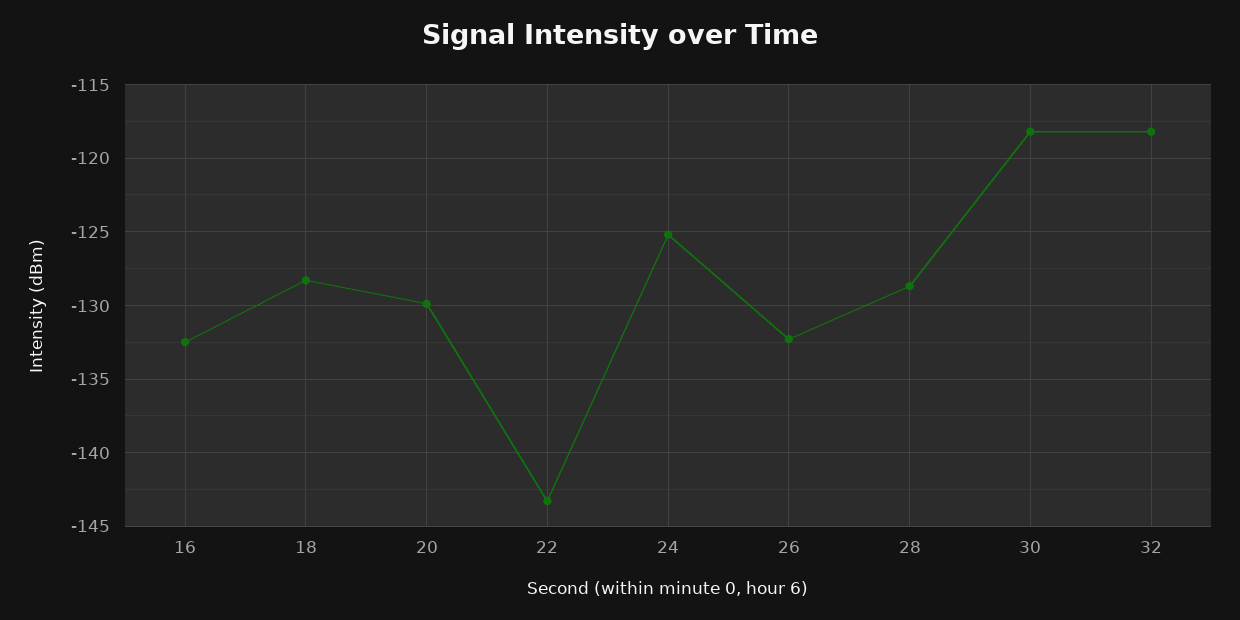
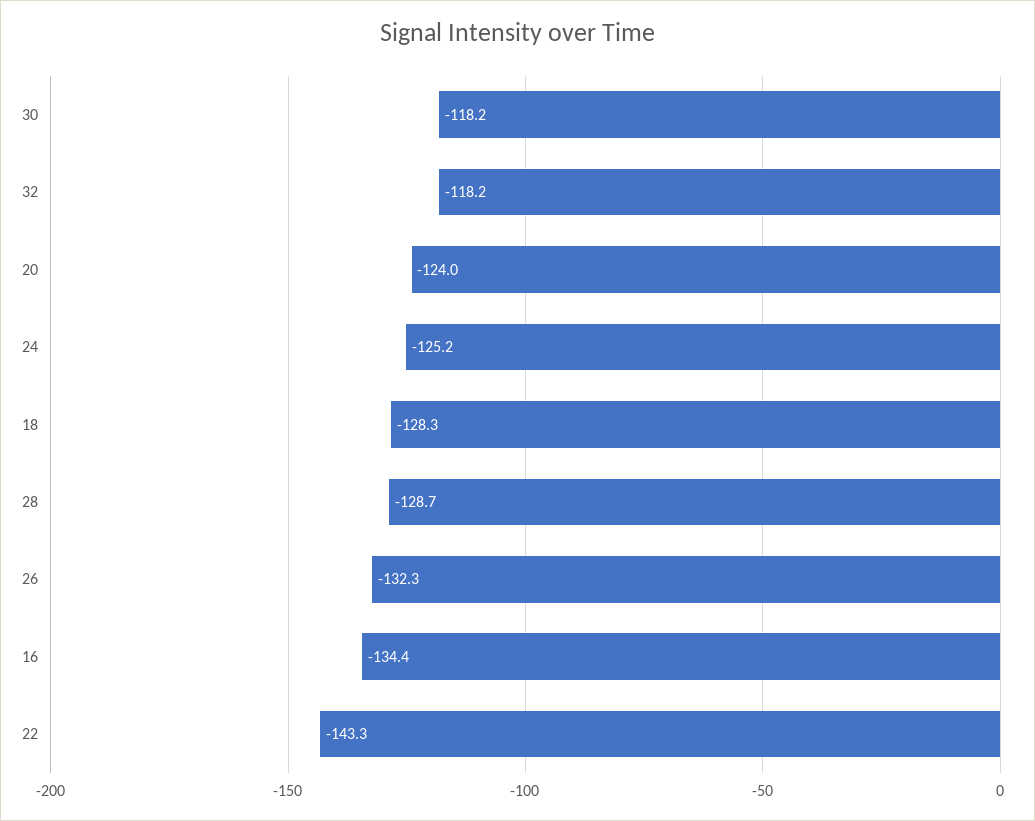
  {
-   "16": -132.5,
+   "16": -134.4,
    "18": -128.3,
-   "20": -130,
+   "20": -124,
    "22": -143.3,
    "24": -125.2,
    "26": -132.3,
    "28": -128.7,
    "30": -118.2,
    "32": -118.2
  }

